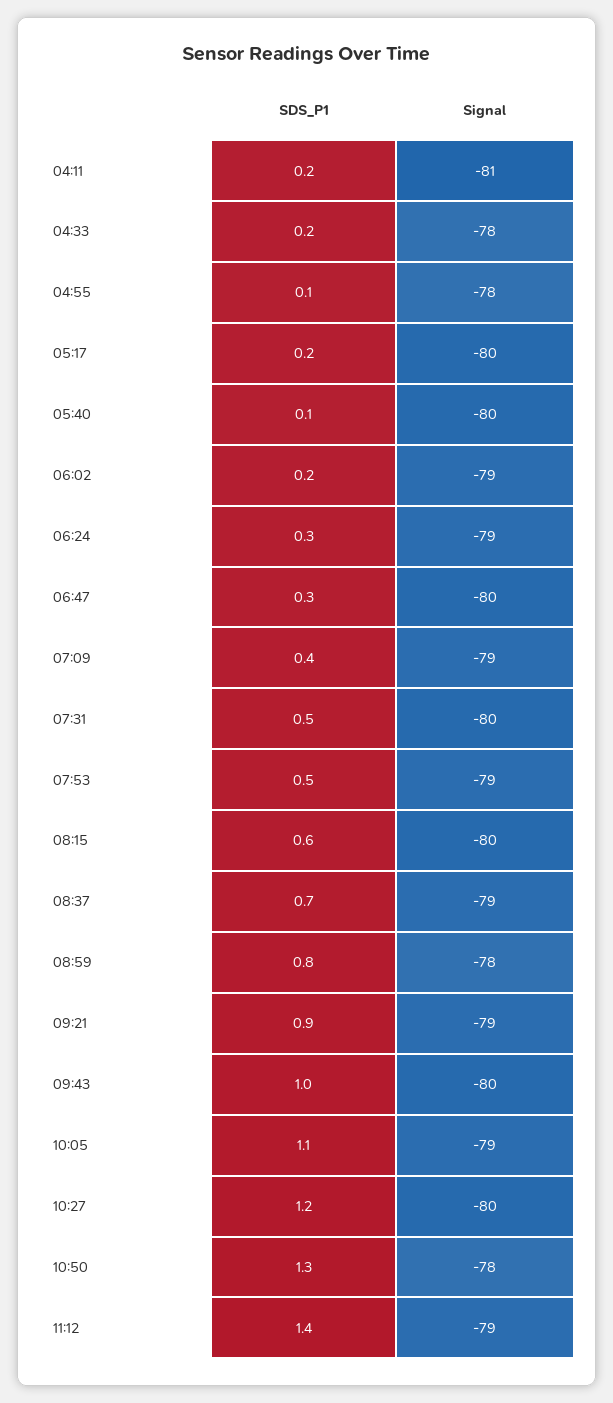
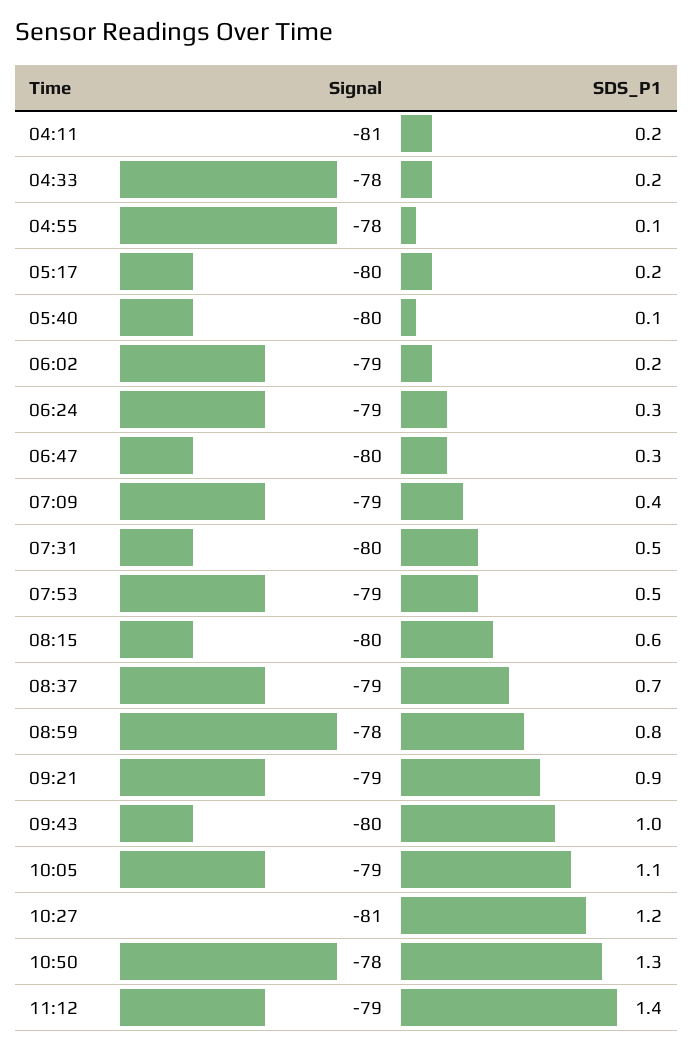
  {
    "SDS_P1": {
      "04:11": 0.2,
      "04:33": 0.2,
      "04:55": 0.1,
      "05:17": 0.2,
      "05:40": 0.1,
      "06:02": 0.2,
      "06:24": 0.3,
      "06:47": 0.3,
      "07:09": 0.4,
      "07:31": 0.5,
      "07:53": 0.5,
      "08:15": 0.6,
      "08:37": 0.7,
      "08:59": 0.8,
      "09:21": 0.9,
      "09:43": 1,
      "10:05": 1.1,
      "10:27": 1.2,
      "10:50": 1.3,
      "11:12": 1.4
    },
    "Signal": {
      "04:11": -81,
      "04:33": -78,
      "04:55": -78,
      "05:17": -80,
      "05:40": -80,
      "06:02": -79,
      "06:24": -79,
      "06:47": -80,
      "07:09": -79,
      "07:31": -80,
      "07:53": -79,
      "08:15": -80,
      "08:37": -79,
      "08:59": -78,
      "09:21": -79,
      "09:43": -80,
      "10:05": -79,
-     "10:27": -80,
+     "10:27": -81,
      "10:50": -78,
      "11:12": -79
    }
  }

